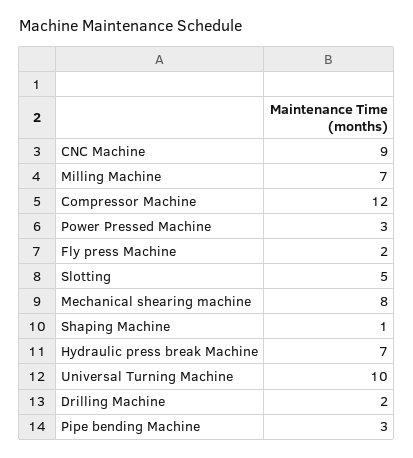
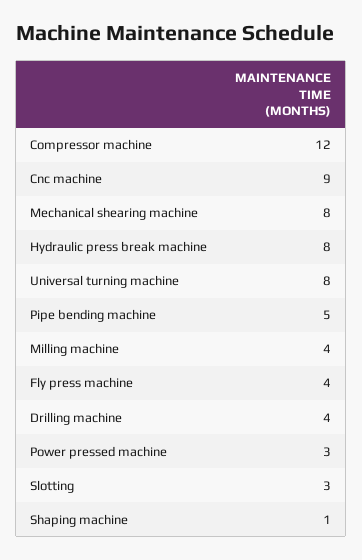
  {
    "CNC Machine": 9,
-   "Milling Machine": 7,
+   "Milling Machine": 4,
    "Compressor Machine": 12,
    "Power Pressed Machine": 3,
-   "Fly press Machine": 2,
+   "Fly press Machine": 4,
-   "Slotting": 5,
+   "Slotting": 3,
    "Mechanical shearing machine": 8,
    "Shaping Machine": 1,
-   "Hydraulic press break Machine": 7,
+   "Hydraulic press break Machine": 8,
-   "Universal Turning Machine": 10,
+   "Universal Turning Machine": 8,
-   "Drilling Machine": 2,
+   "Drilling Machine": 4,
-   "Pipe bending Machine": 3
+   "Pipe bending Machine": 5
  }

